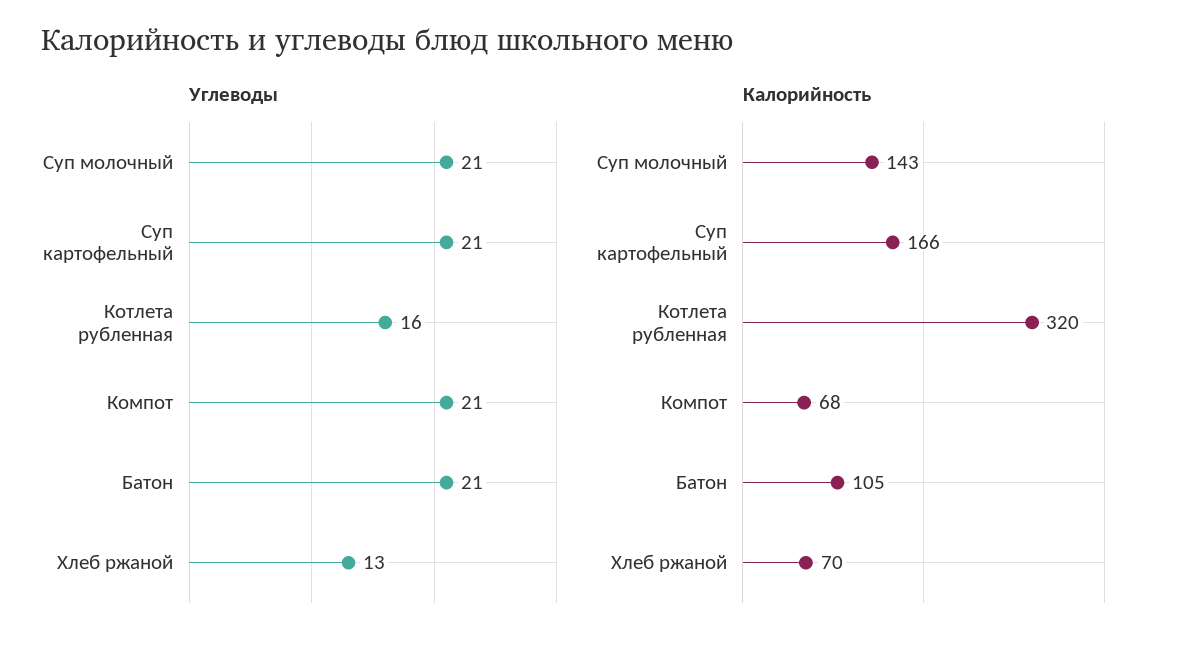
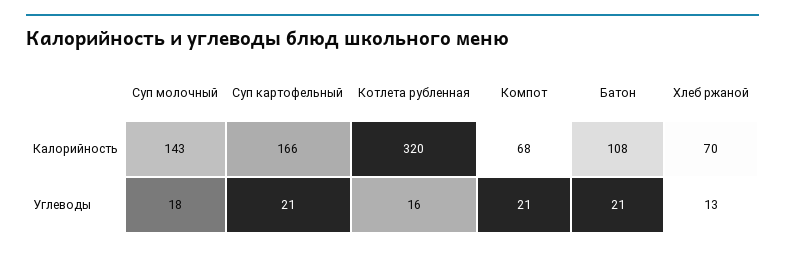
  {
    "Углеводы": {
-     "Суп молочный": 21,
+     "Суп молочный": 18,
      "Суп картофельный": 21,
      "Котлета рубленная": 16,
      "Компот": 21,
      "Батон": 21,
      "Хлеб ржаной": 13
    },
    "Калорийность": {
      "Суп молочный": 143,
      "Суп картофельный": 166,
      "Котлета рубленная": 320,
      "Компот": 68,
-     "Батон": 105,
+     "Батон": 108,
      "Хлеб ржаной": 70
    }
  }

